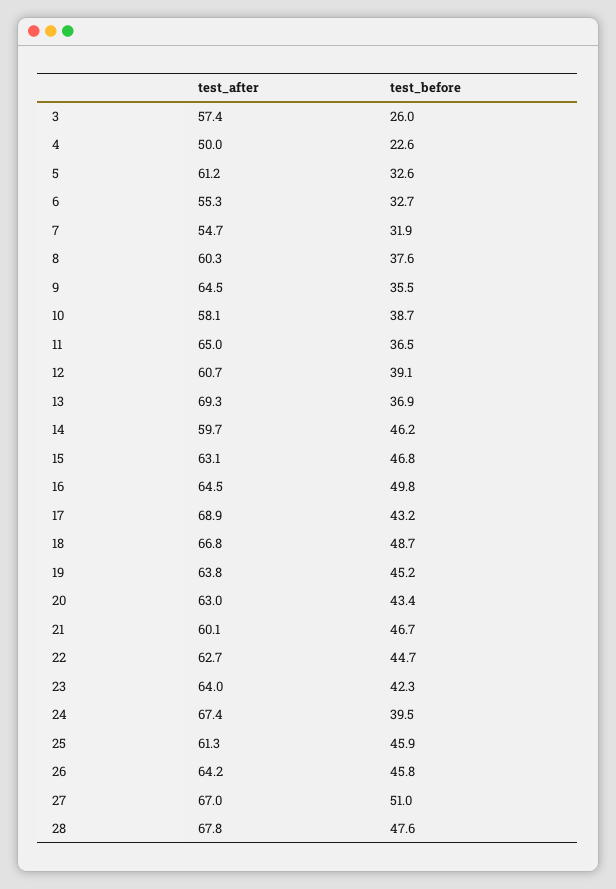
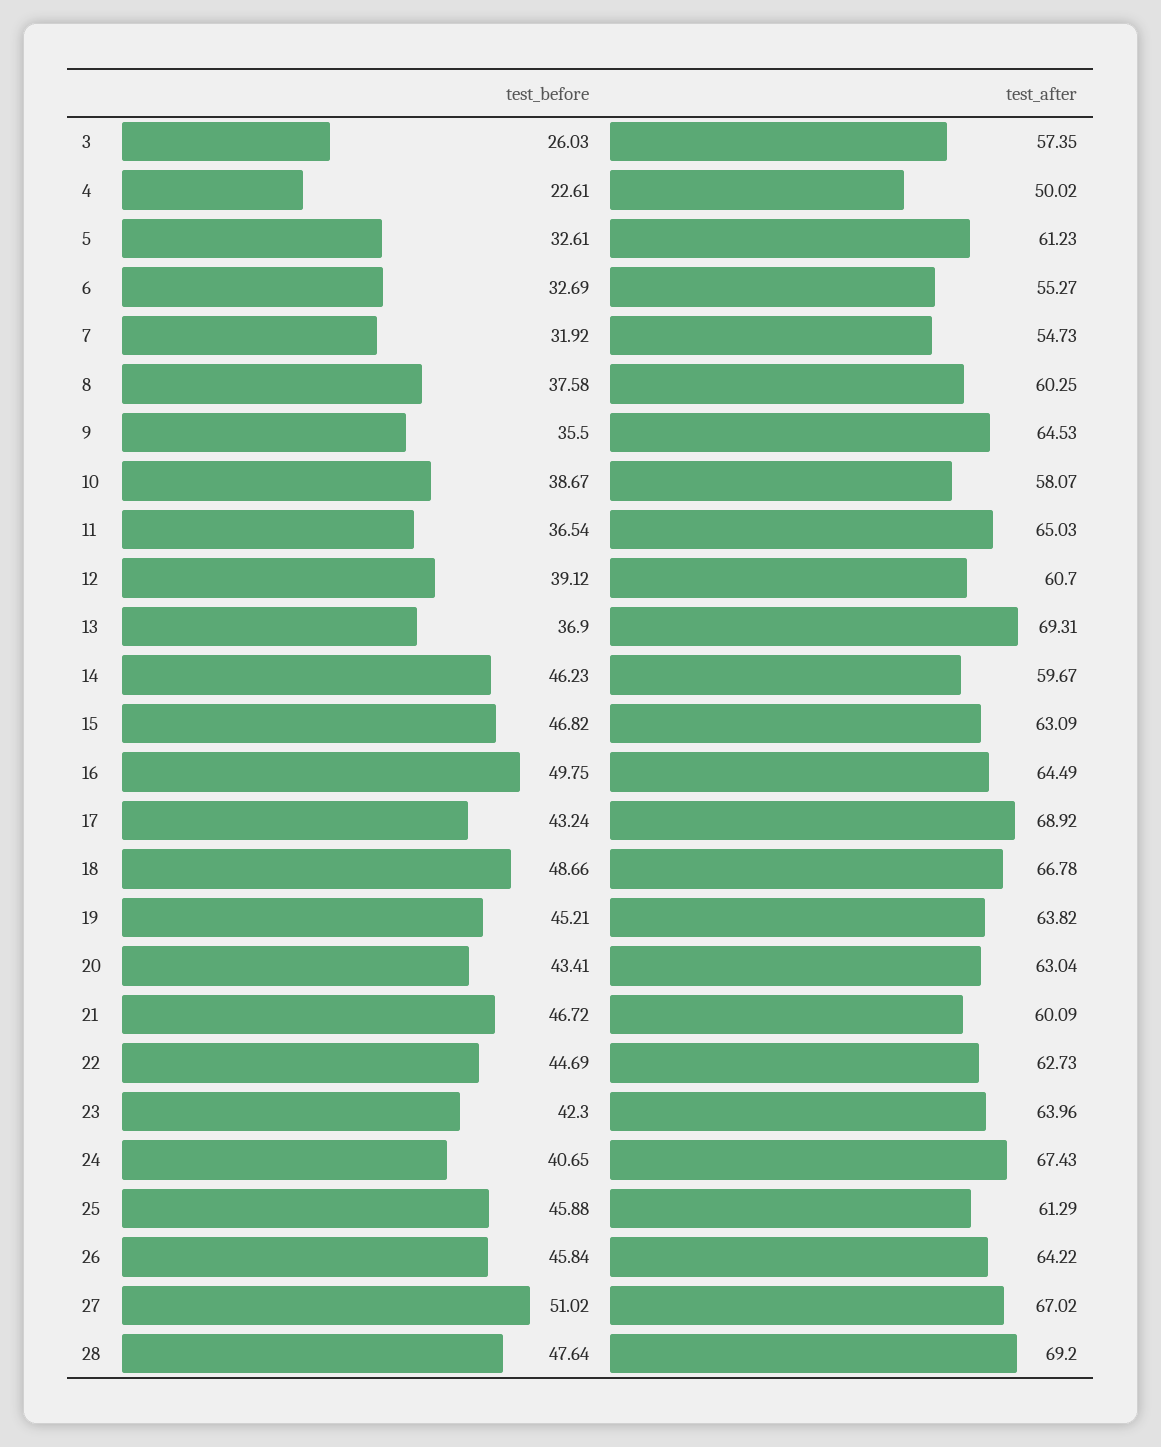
  {
    "test_after": {
      "3": 57.35,
      "4": 50.02,
      "5": 61.23,
      "6": 55.27,
      "7": 54.73,
      "8": 60.25,
      "9": 64.53,
      "10": 58.07,
      "11": 65.03,
      "12": 60.7,
      "13": 69.31,
      "14": 59.67,
      "15": 63.09,
      "16": 64.49,
      "17": 68.92,
      "18": 66.78,
      "19": 63.82,
      "20": 63.04,
      "21": 60.09,
      "22": 62.73,
      "23": 63.96,
      "24": 67.43,
      "25": 61.29,
      "26": 64.22,
      "27": 67.02,
-     "28": 67.8
+     "28": 69.2
    },
    "test_before": {
      "3": 26.03,
      "4": 22.61,
      "5": 32.61,
      "6": 32.69,
      "7": 31.92,
      "8": 37.58,
      "9": 35.5,
      "10": 38.67,
      "11": 36.54,
      "12": 39.12,
      "13": 36.9,
      "14": 46.23,
      "15": 46.82,
      "16": 49.75,
      "17": 43.24,
      "18": 48.66,
      "19": 45.21,
      "20": 43.41,
      "21": 46.72,
      "22": 44.69,
      "23": 42.3,
-     "24": 39.5,
+     "24": 40.65,
      "25": 45.88,
      "26": 45.84,
      "27": 51.02,
      "28": 47.64
    }
  }

